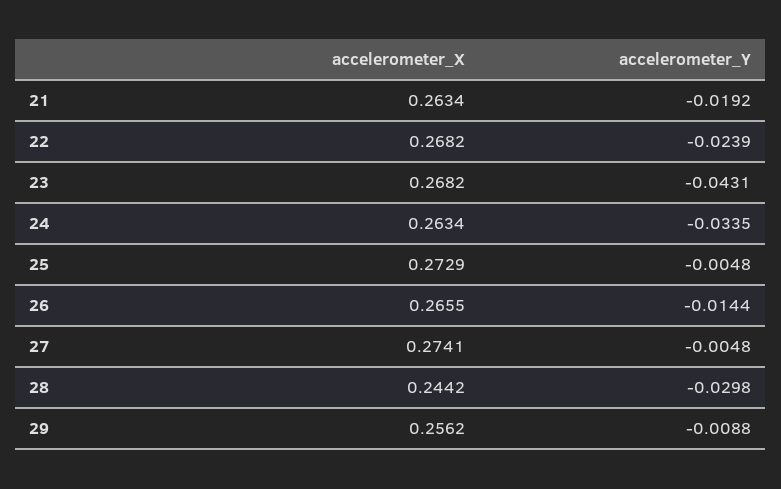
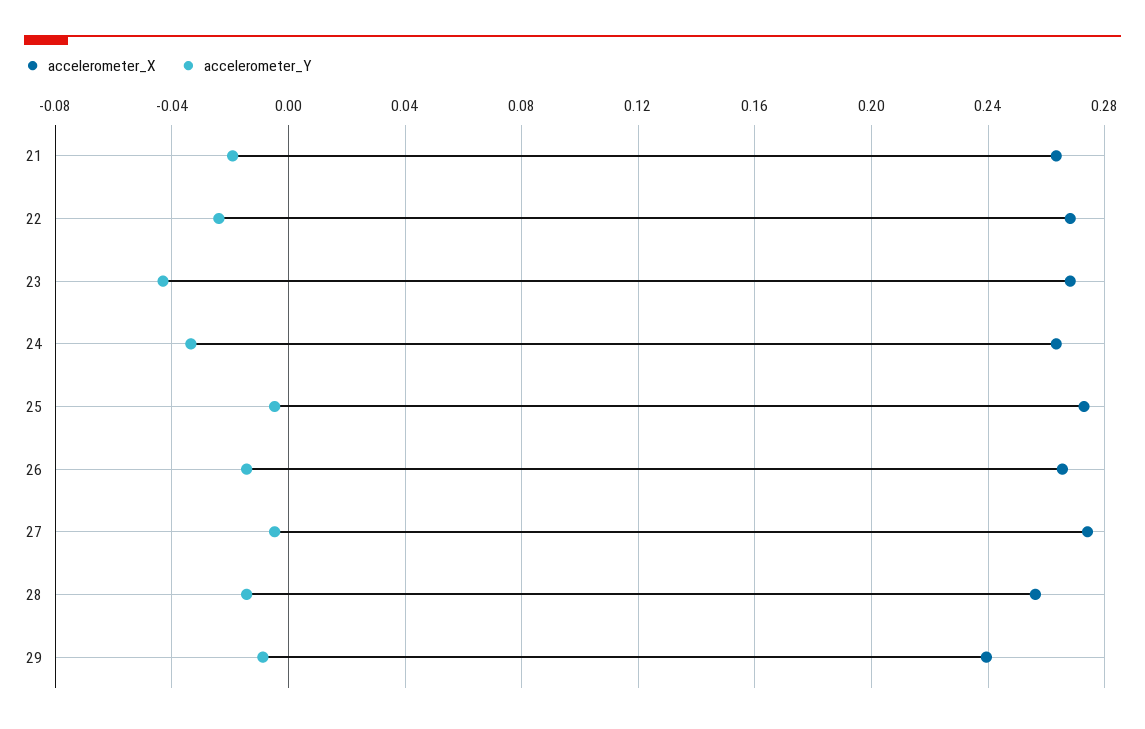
  {
    "accelerometer_X": {
      "21": 0.2634,
      "22": 0.2682,
      "23": 0.2682,
      "24": 0.2634,
      "25": 0.2729,
      "26": 0.2655,
      "27": 0.2741,
-     "28": 0.2442,
+     "28": 0.255,
-     "29": 0.2562
+     "29": 0.24
    },
    "accelerometer_Y": {
      "21": -0.0192,
      "22": -0.0239,
      "23": -0.0431,
      "24": -0.0335,
      "25": -0.0048,
      "26": -0.0144,
      "27": -0.0048,
-     "28": -0.0298,
+     "28": -0.015,
      "29": -0.0088
    }
  }

